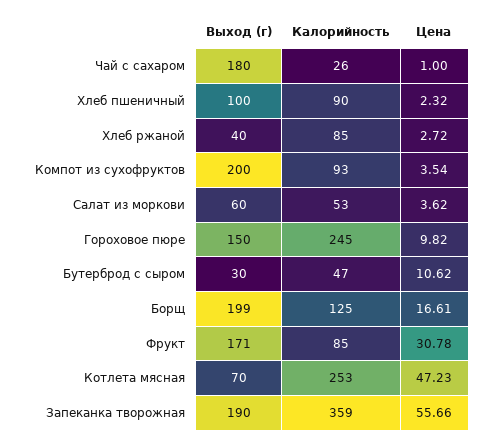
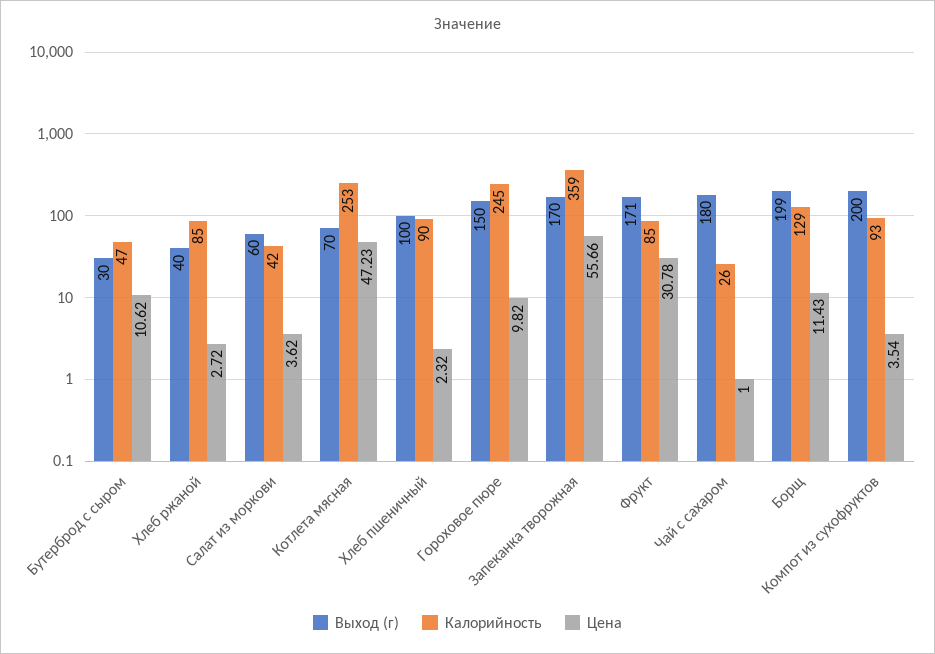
  {
    "Выход (г)": {
      "Чай с сахаром": 180,
      "Хлеб пшеничный": 100,
      "Хлеб ржаной": 40,
      "Компот из сухофруктов": 200,
      "Салат из моркови": 60,
      "Гороховое пюре": 150,
      "Бутерброд с сыром": 30,
      "Борщ": 199,
      "Фрукт": 171,
      "Котлета мясная": 70,
-     "Запеканка творожная": 190
+     "Запеканка творожная": 170
    },
    "Калорийность": {
      "Чай с сахаром": 26,
      "Хлеб пшеничный": 90,
      "Хлеб ржаной": 85,
      "Компот из сухофруктов": 93,
-     "Салат из моркови": 53,
+     "Салат из моркови": 42,
      "Гороховое пюре": 245,
      "Бутерброд с сыром": 47,
-     "Борщ": 125,
+     "Борщ": 129,
      "Фрукт": 85,
      "Котлета мясная": 253,
      "Запеканка творожная": 359
    },
    "Цена": {
      "Чай с сахаром": 1,
      "Хлеб пшеничный": 2.32,
      "Хлеб ржаной": 2.72,
      "Компот из сухофруктов": 3.54,
      "Салат из моркови": 3.62,
      "Гороховое пюре": 9.82,
      "Бутерброд с сыром": 10.62,
-     "Борщ": 16.61,
+     "Борщ": 11.43,
      "Фрукт": 30.78,
      "Котлета мясная": 47.23,
      "Запеканка творожная": 55.66
    }
  }

